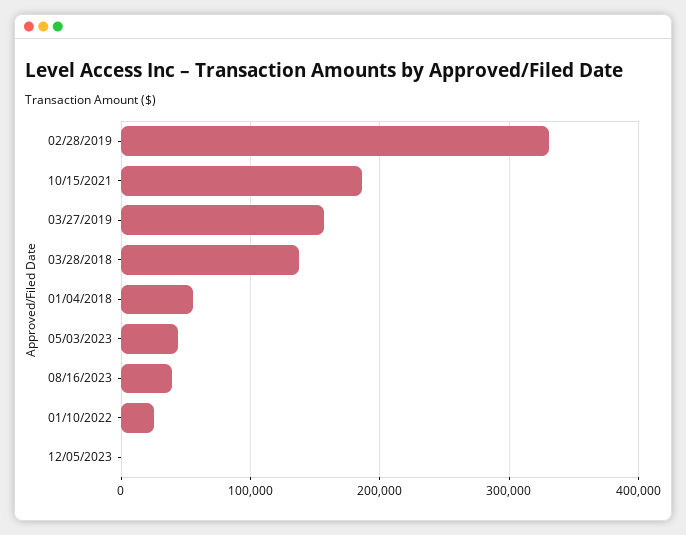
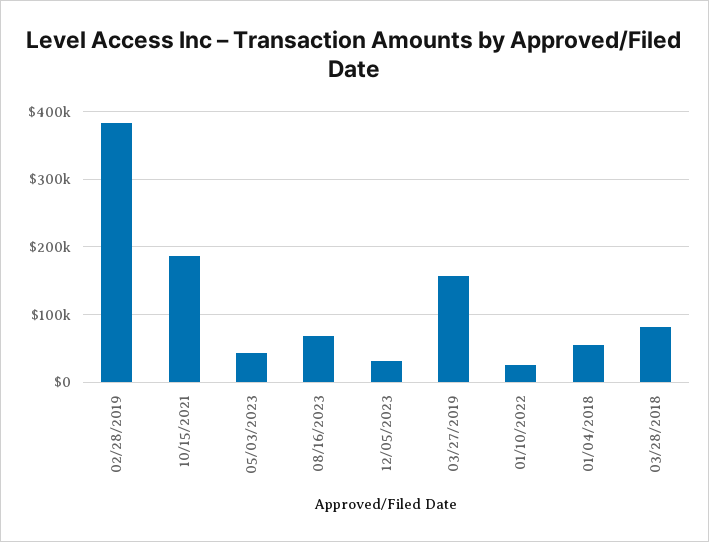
  {
-   "02/28/2019": 330000,
+   "02/28/2019": 380000,
    "10/15/2021": 190000,
    "03/27/2019": 160000,
-   "03/28/2018": 140000,
+   "03/28/2018": 80000,
    "01/04/2018": 60000,
    "05/03/2023": 40000,
-   "08/16/2023": 40000,
+   "08/16/2023": 70000,
    "01/10/2022": 30000,
-   "12/05/2023": 0
+   "12/05/2023": 30000
  }

